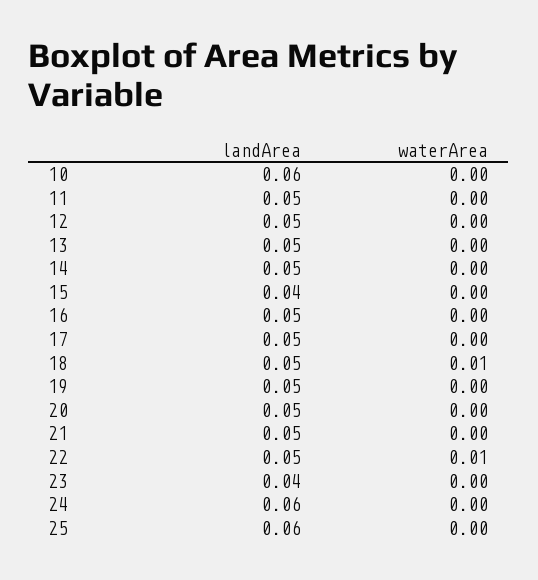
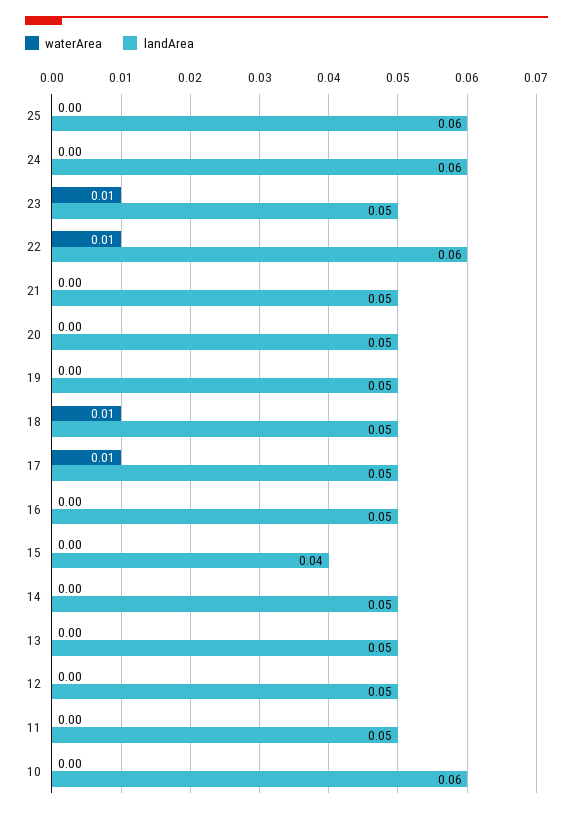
  {
    "landArea": {
      "10": 0.06,
      "11": 0.05,
      "12": 0.05,
      "13": 0.05,
      "14": 0.05,
      "15": 0.04,
      "16": 0.05,
      "17": 0.05,
      "18": 0.05,
      "19": 0.05,
      "20": 0.05,
      "21": 0.05,
-     "22": 0.05,
+     "22": 0.06,
-     "23": 0.04,
+     "23": 0.05,
      "24": 0.06,
      "25": 0.06
    },
    "waterArea": {
      "10": 0,
      "11": 0,
      "12": 0,
      "13": 0,
      "14": 0,
      "15": 0,
      "16": 0,
-     "17": 0,
+     "17": 0.01,
      "18": 0.01,
      "19": 0,
      "20": 0,
      "21": 0,
      "22": 0.01,
-     "23": 0,
+     "23": 0.01,
      "24": 0,
      "25": 0
    }
  }

